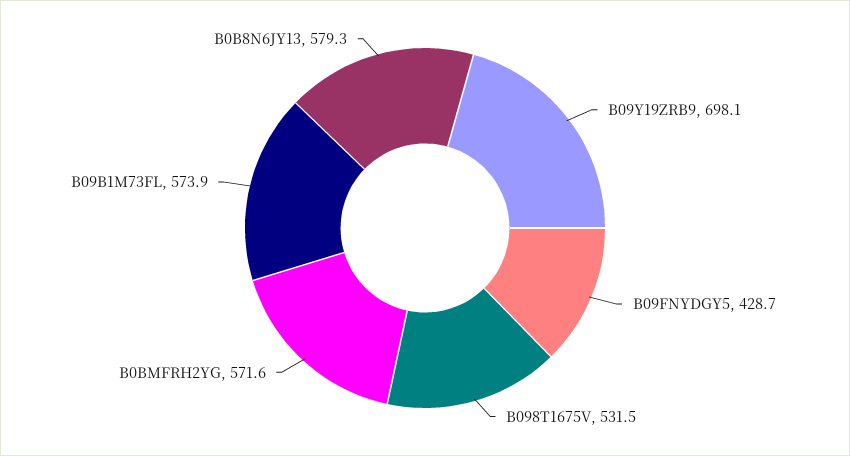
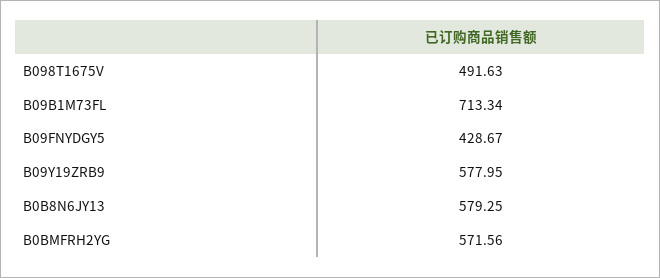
  {
-   "B09Y19ZRB9": 698.1,
+   "B09Y19ZRB9": 577.95,
    "B09FNYDGY5": 428.67,
-   "B098T1675V": 531.5,
+   "B098T1675V": 491.63,
    "B0BMFRH2YG": 571.56,
-   "B09B1M73FL": 573.9,
+   "B09B1M73FL": 713.34,
    "B0B8N6JY13": 579.25
  }

